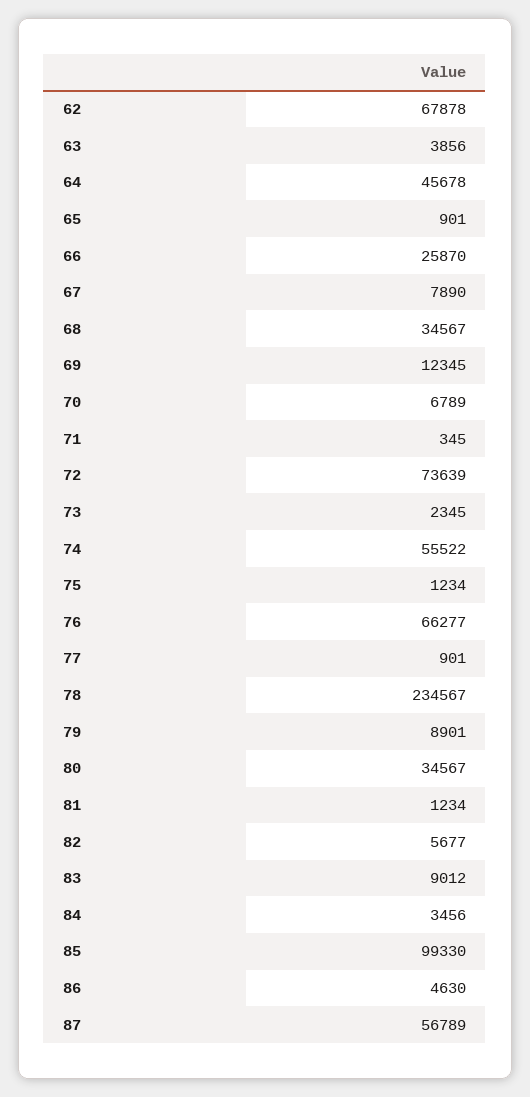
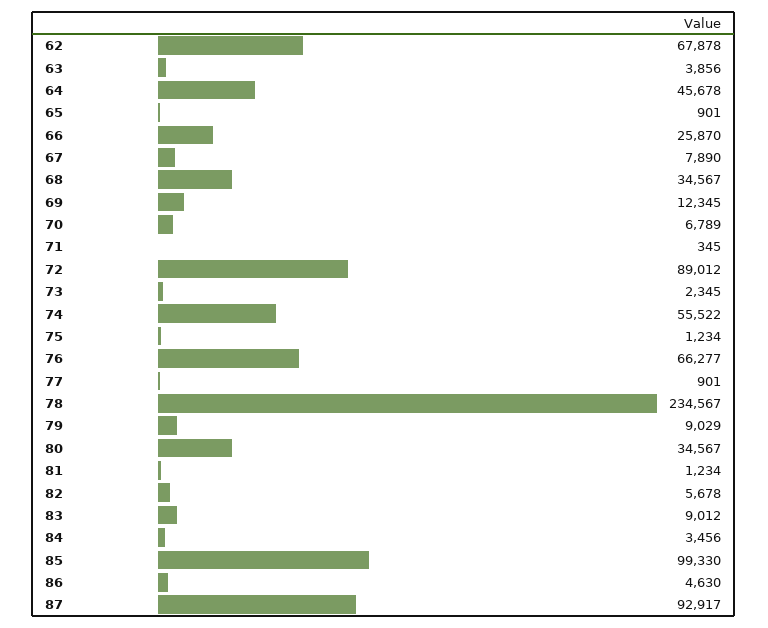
  {
    "62": 67878,
    "63": 3856,
    "64": 45678,
    "65": 901,
    "66": 25870,
    "67": 7890,
    "68": 34567,
    "69": 12345,
    "70": 6789,
    "71": 345,
-   "72": 73639,
+   "72": 89012,
    "73": 2345,
    "74": 55522,
    "75": 1234,
    "76": 66277,
    "77": 901,
    "78": 234567,
-   "79": 8901,
+   "79": 9029,
    "80": 34567,
    "81": 1234,
-   "82": 5677,
+   "82": 5678,
    "83": 9012,
    "84": 3456,
    "85": 99330,
    "86": 4630,
-   "87": 56789
+   "87": 92917
  }

